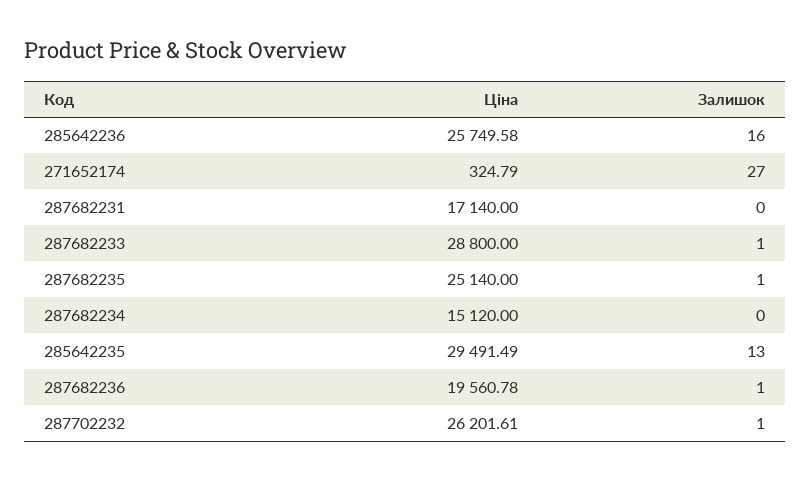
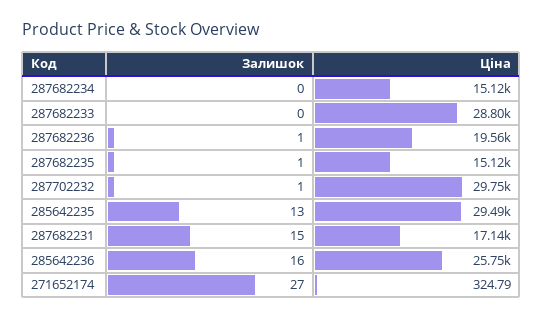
  {
    "Ціна": {
      "285642236": 25749.58,
      "271652174": 324.79,
      "287682231": 17140,
      "287682233": 28800,
-     "287682235": 25140,
+     "287682235": 15120,
      "287682234": 15120,
      "285642235": 29491.49,
      "287682236": 19560.78,
-     "287702232": 26201.61
+     "287702232": 29750
    },
    "Залишок": {
      "285642236": 16,
      "271652174": 27,
-     "287682231": 0,
+     "287682231": 15,
-     "287682233": 1,
+     "287682233": 0,
      "287682235": 1,
      "287682234": 0,
      "285642235": 13,
      "287682236": 1,
      "287702232": 1
    }
  }

